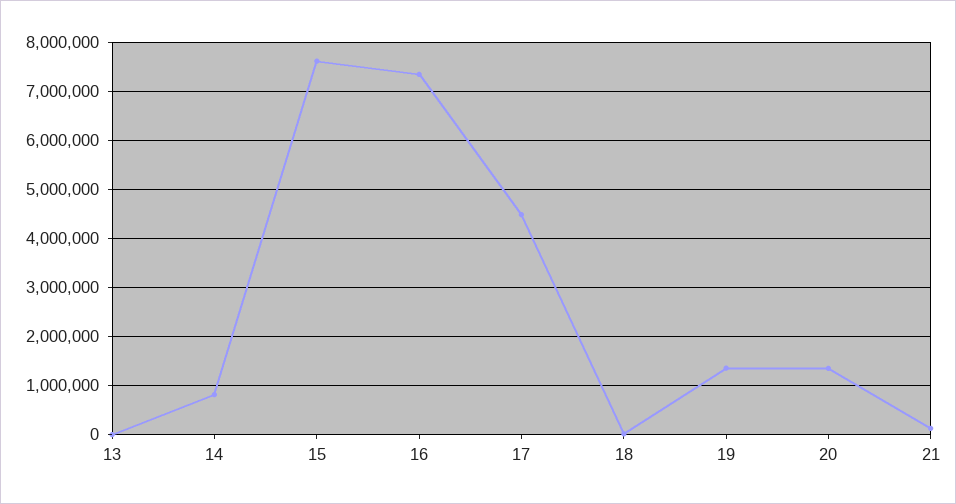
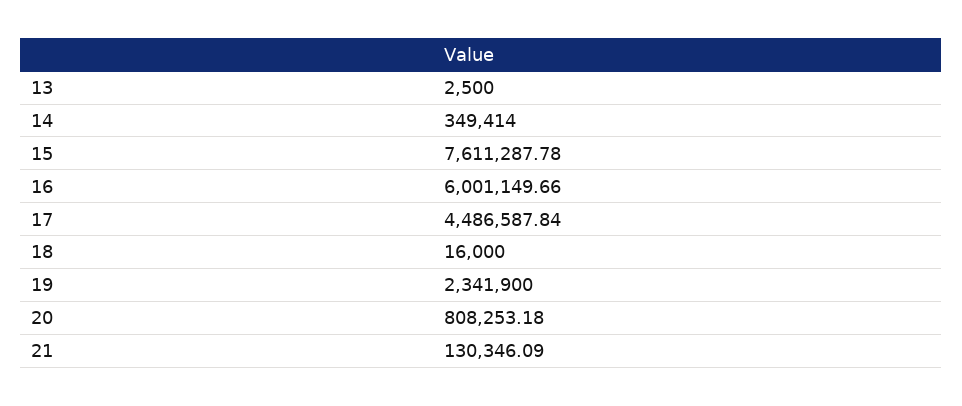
  {
    "13": 2500,
-   "14": 800000,
+   "14": 349414,
    "15": 7611287.78,
-   "16": 7400000,
+   "16": 6001149.66,
    "17": 4486587.84,
    "18": 16000,
-   "19": 1400000,
+   "19": 2341900,
-   "20": 1400000,
+   "20": 808253.18,
    "21": 130346.09
  }

